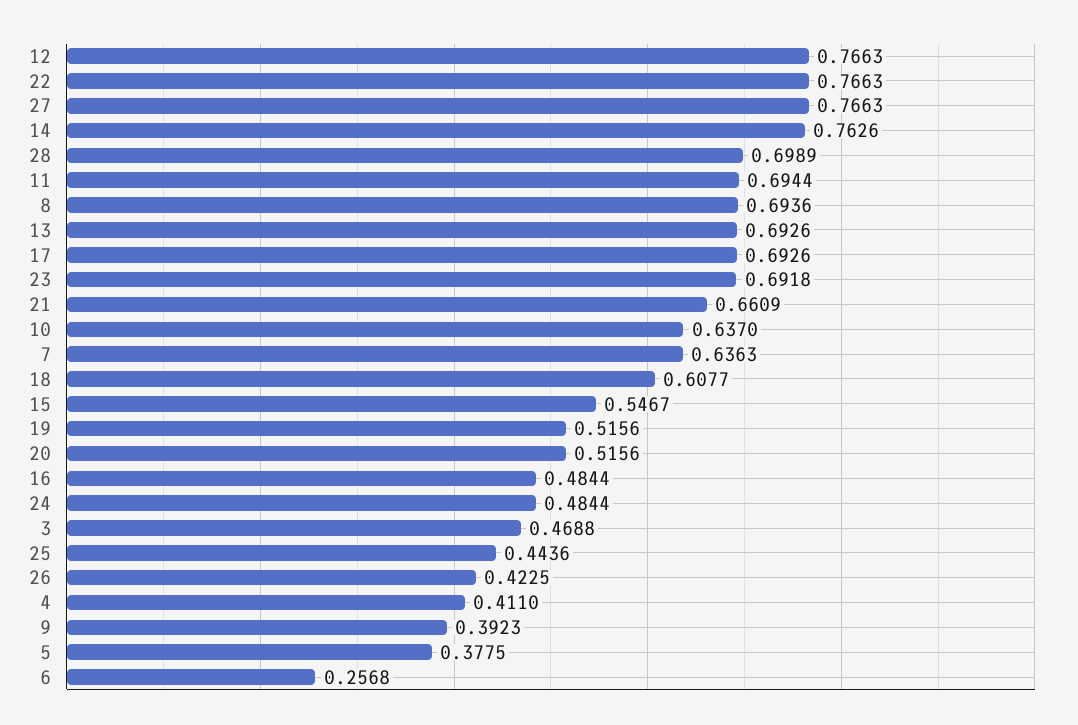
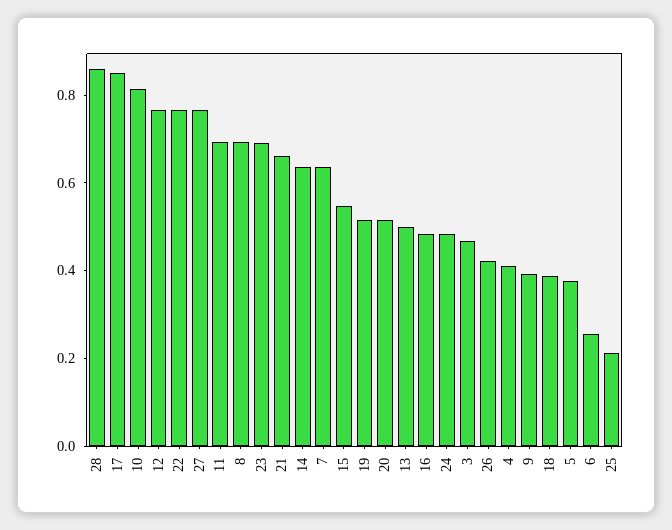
  {
    "12": 0.7663,
    "22": 0.7663,
    "27": 0.7663,
-   "14": 0.7626,
+   "14": 0.65,
-   "28": 0.6989,
+   "28": 0.85,
    "11": 0.6944,
    "8": 0.6936,
-   "13": 0.6926,
+   "13": 0.5,
-   "17": 0.6926,
+   "17": 0.85,
    "23": 0.6918,
    "21": 0.6609,
-   "10": 0.637,
+   "10": 0.8,
    "7": 0.6363,
-   "18": 0.6077,
+   "18": 0.4,
    "15": 0.5467,
    "19": 0.5156,
    "20": 0.5156,
    "16": 0.4844,
    "24": 0.4844,
    "3": 0.4688,
-   "25": 0.4436,
+   "25": 0.2,
    "26": 0.4225,
    "4": 0.411,
    "9": 0.3923,
    "5": 0.3775,
    "6": 0.2568
  }

